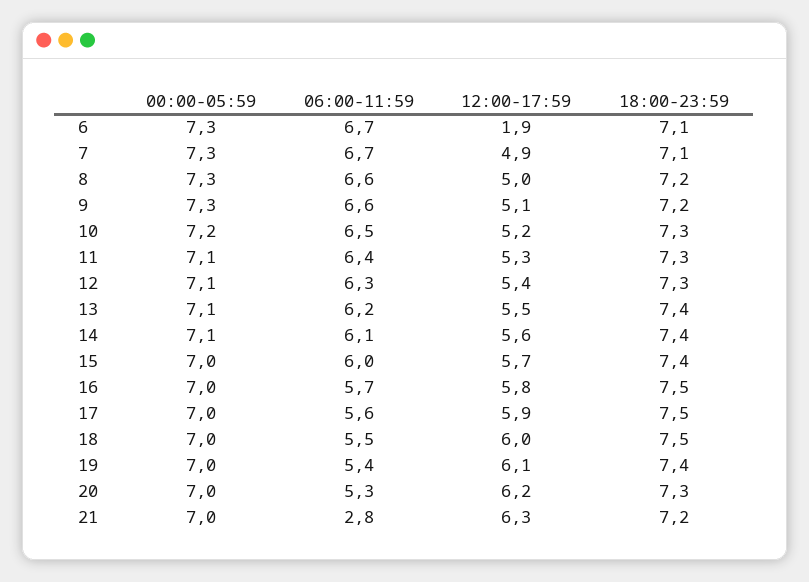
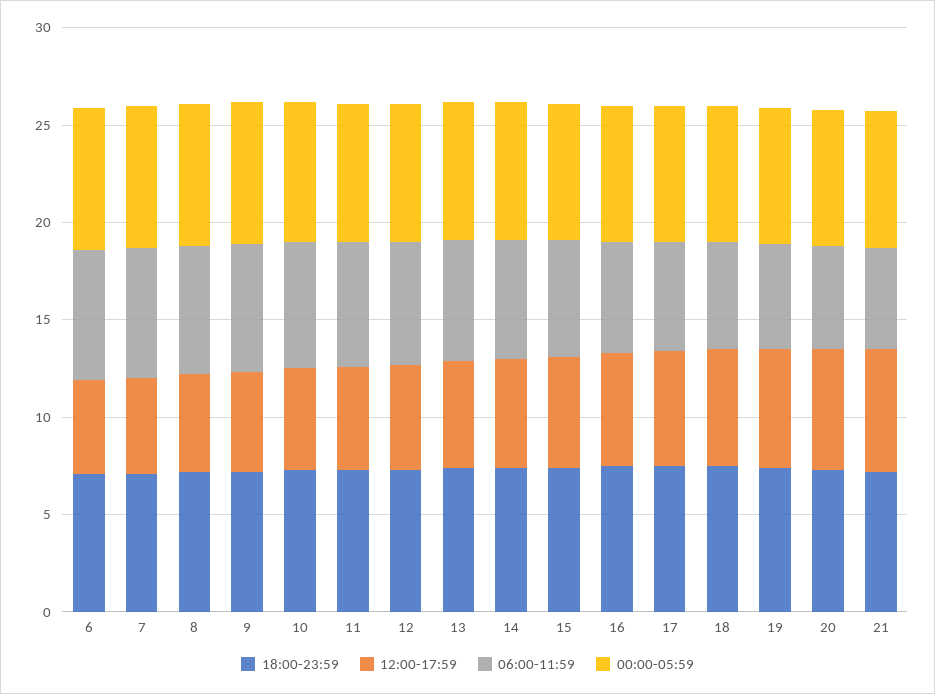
  {
    "00:00-05:59": {
      "6": 7.3,
      "7": 7.3,
      "8": 7.3,
      "9": 7.3,
      "10": 7.2,
      "11": 7.1,
      "12": 7.1,
      "13": 7.1,
      "14": 7.1,
      "15": 7,
      "16": 7,
      "17": 7,
      "18": 7,
      "19": 7,
      "20": 7,
      "21": 7
    },
    "06:00-11:59": {
      "6": 6.7,
      "7": 6.7,
      "8": 6.6,
      "9": 6.6,
      "10": 6.5,
      "11": 6.4,
      "12": 6.3,
      "13": 6.2,
      "14": 6.1,
      "15": 6,
      "16": 5.7,
      "17": 5.6,
      "18": 5.5,
      "19": 5.4,
      "20": 5.3,
-     "21": 2.8
+     "21": 5
    },
    "12:00-17:59": {
-     "6": 1.9,
+     "6": 5,
      "7": 4.9,
      "8": 5,
      "9": 5.1,
      "10": 5.2,
      "11": 5.3,
      "12": 5.4,
      "13": 5.5,
      "14": 5.6,
      "15": 5.7,
      "16": 5.8,
      "17": 5.9,
      "18": 6,
      "19": 6.1,
      "20": 6.2,
      "21": 6.3
    },
    "18:00-23:59": {
      "6": 7.1,
      "7": 7.1,
      "8": 7.2,
      "9": 7.2,
      "10": 7.3,
      "11": 7.3,
      "12": 7.3,
      "13": 7.4,
      "14": 7.4,
      "15": 7.4,
      "16": 7.5,
      "17": 7.5,
      "18": 7.5,
      "19": 7.4,
      "20": 7.3,
      "21": 7.2
    }
  }

